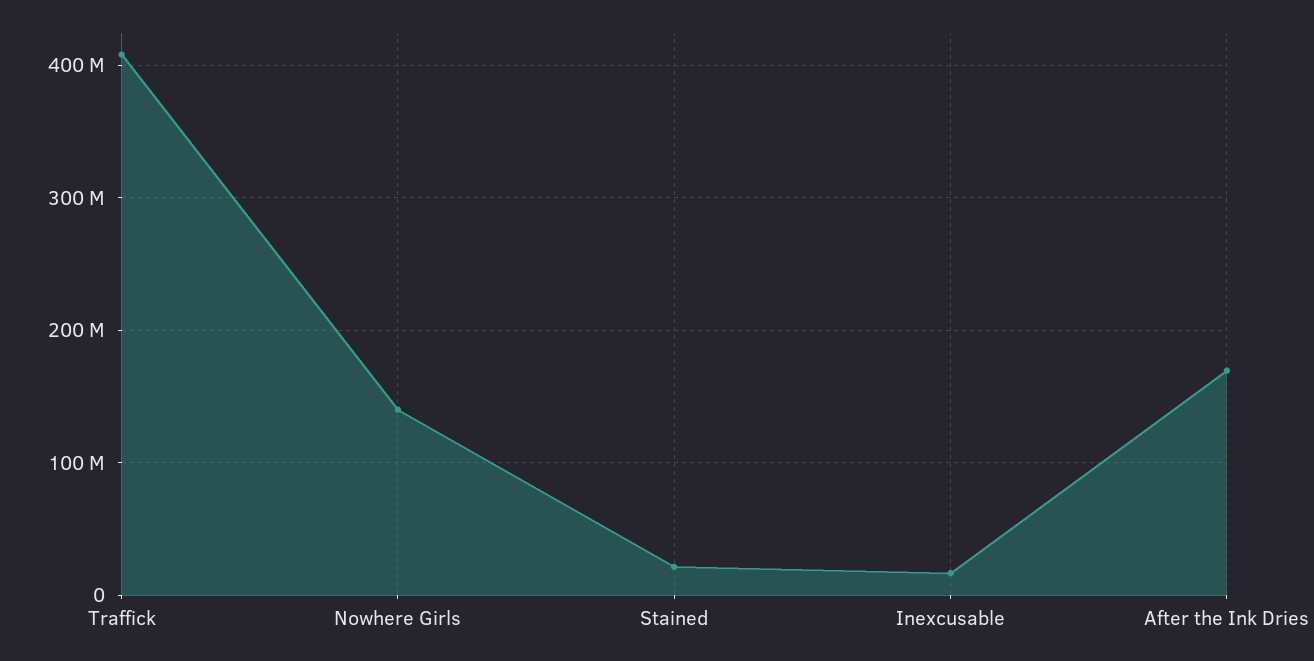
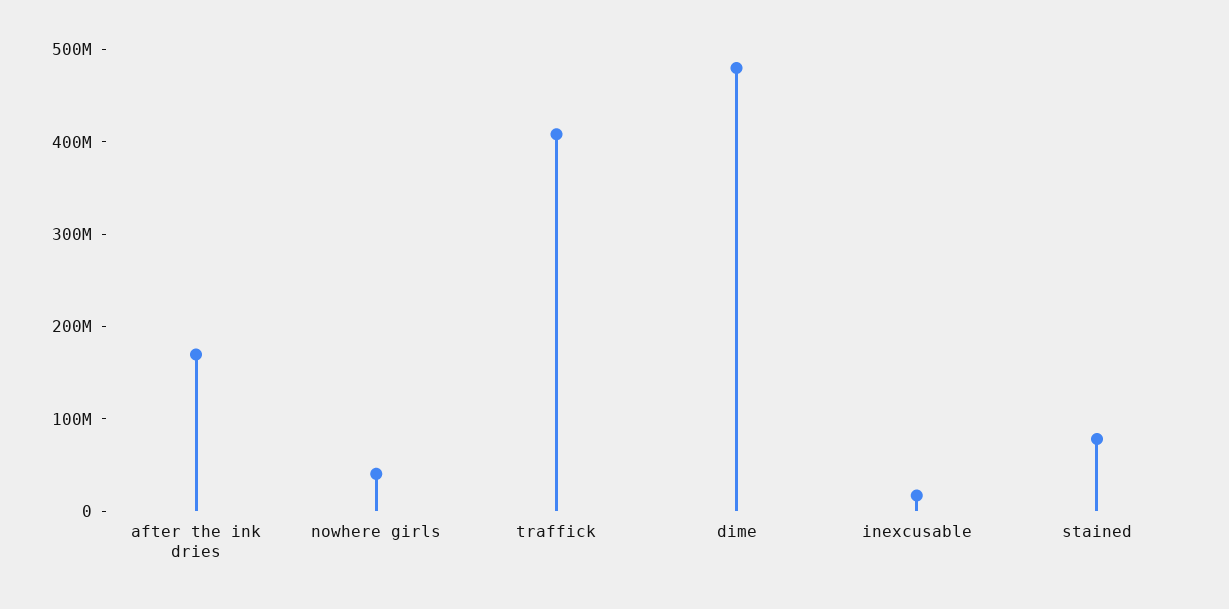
  {
    "Traffick": 410000000,
-   "Nowhere Girls": 140000000,
+   "Nowhere Girls": 40000000,
-   "Stained": 20000000,
+   "Stained": 80000000,
    "Inexcusable": 20000000,
-   "After the Ink Dries": 170000000
+   "After the Ink Dries": 170000000,
+   "dime": 480000000
  }

